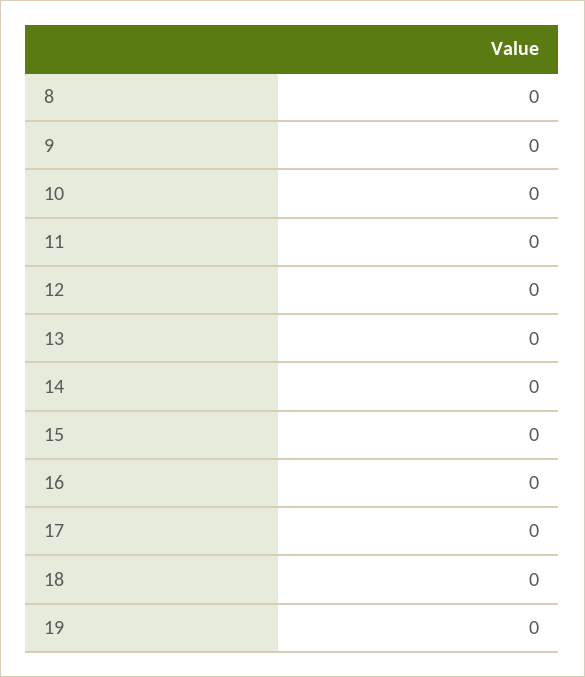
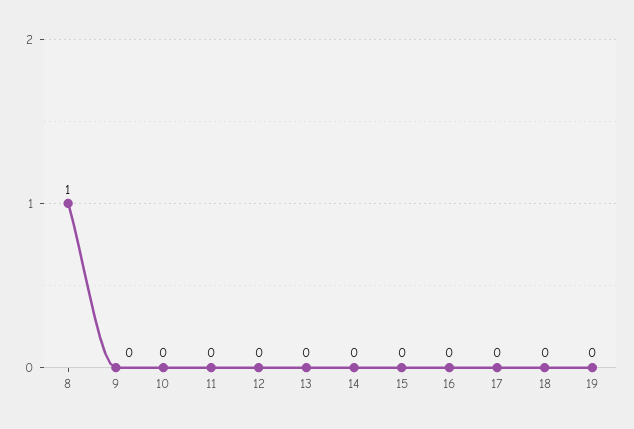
  {
-   "8": 0,
+   "8": 1,
    "9": 0,
    "10": 0,
    "11": 0,
    "12": 0,
    "13": 0,
    "14": 0,
    "15": 0,
    "16": 0,
    "17": 0,
    "18": 0,
    "19": 0
  }

